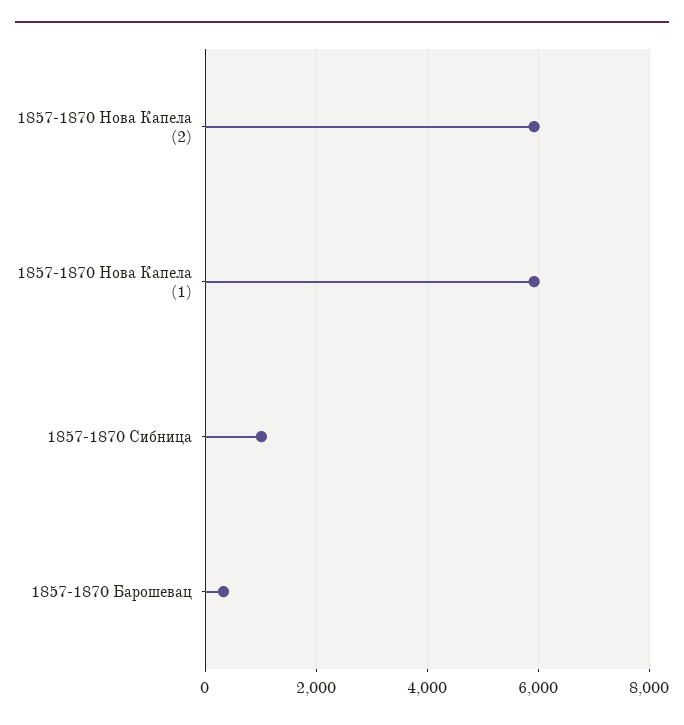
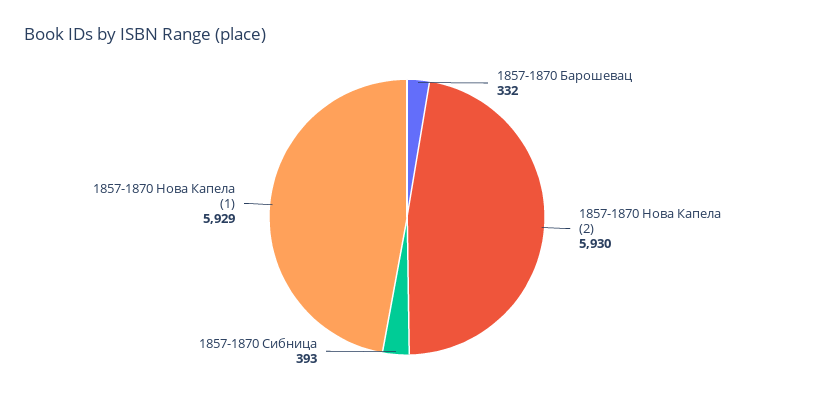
  {
    "1857-1870 Нова Капела (2)": 5930,
    "1857-1870 Нова Капела (1)": 5929,
-   "1857-1870 Сибница": 1000,
+   "1857-1870 Сибница": 393,
    "1857-1870 Барошевац": 332
  }

